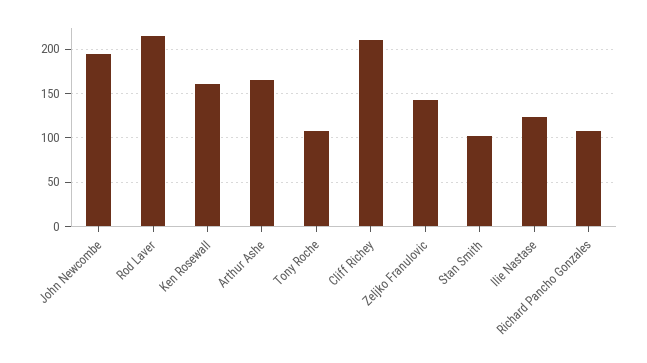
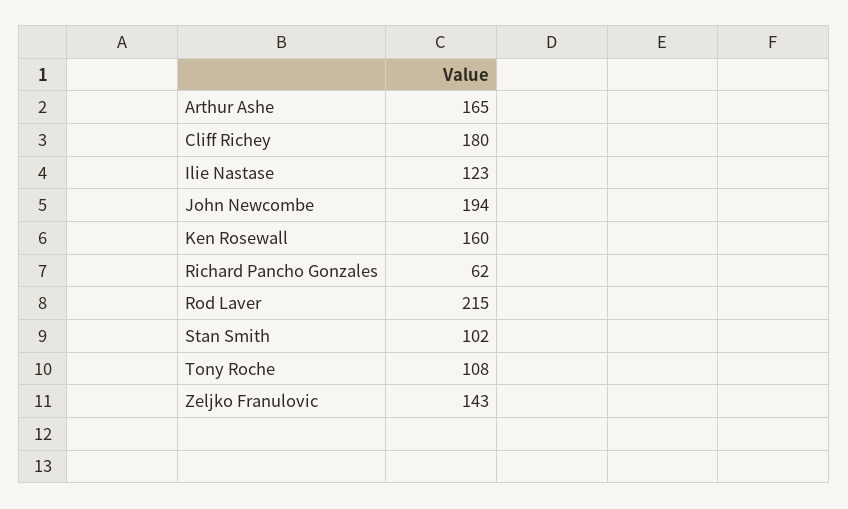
  {
    "John Newcombe": 194,
    "Rod Laver": 215,
    "Ken Rosewall": 160,
    "Arthur Ashe": 165,
    "Tony Roche": 108,
-   "Cliff Richey": 210,
+   "Cliff Richey": 180,
    "Zeljko Franulovic": 143,
    "Stan Smith": 102,
    "Ilie Nastase": 123,
-   "Richard Pancho Gonzales": 110
+   "Richard Pancho Gonzales": 62
  }

